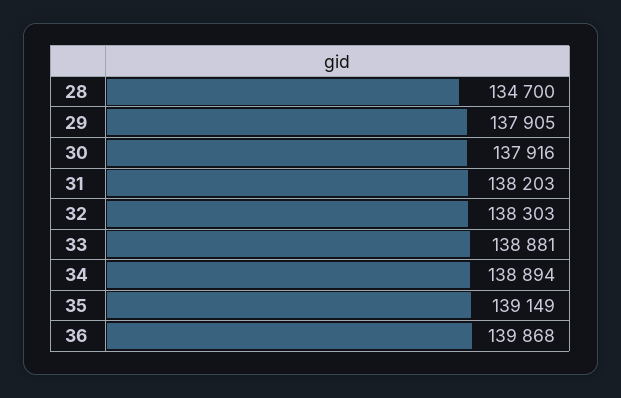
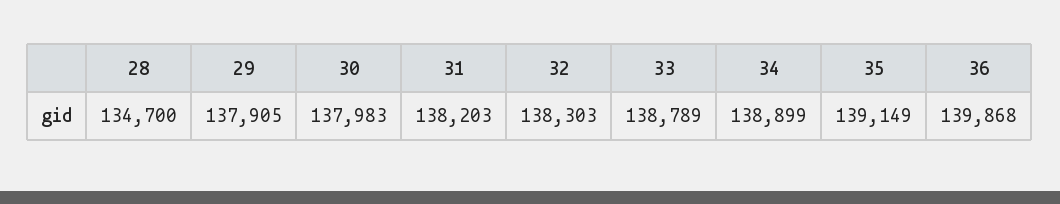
  {
    "28": 134700,
    "29": 137905,
-   "30": 137916,
+   "30": 137983,
    "31": 138203,
    "32": 138303,
-   "33": 138881,
+   "33": 138789,
-   "34": 138894,
+   "34": 138899,
    "35": 139149,
    "36": 139868
  }

